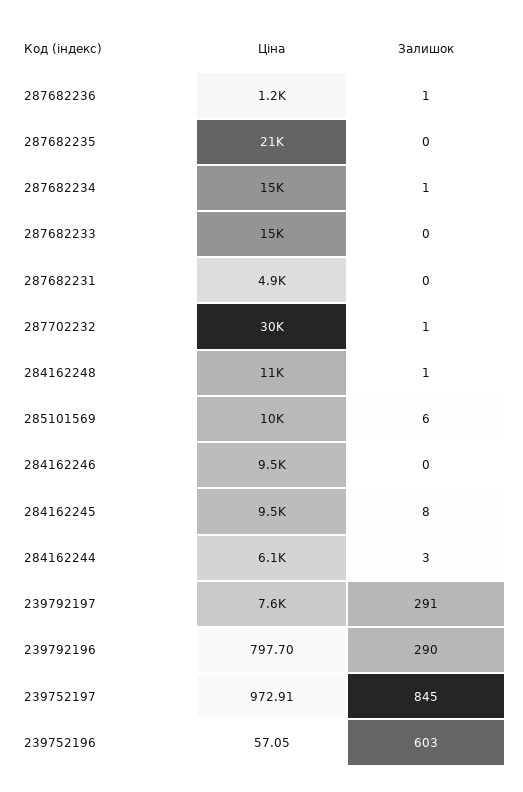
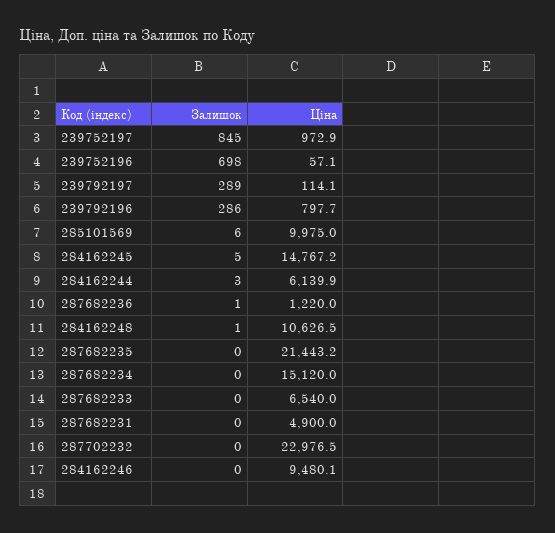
  {
    "Ціна": {
      "287682236": 1220,
      "287682235": 21443.2,
      "287682234": 15120,
-     "287682233": 15000,
+     "287682233": 6540,
      "287682231": 4900,
-     "287702232": 30000,
+     "287702232": 22976.5,
      "284162248": 10626.5,
      "285101569": 9975,
      "284162246": 9480.1,
-     "284162245": 9500,
+     "284162245": 14767.2,
      "284162244": 6139.9,
-     "239792197": 7600,
+     "239792197": 114.1,
      "239792196": 797.7,
      "239752197": 972.91,
      "239752196": 57.05
    },
    "Залишок": {
      "287682236": 1,
      "287682235": 0,
-     "287682234": 1,
+     "287682234": 0,
      "287682233": 0,
      "287682231": 0,
-     "287702232": 1,
+     "287702232": 0,
      "284162248": 1,
      "285101569": 6,
      "284162246": 0,
-     "284162245": 8,
+     "284162245": 5,
      "284162244": 3,
-     "239792197": 291,
+     "239792197": 289,
-     "239792196": 290,
+     "239792196": 286,
      "239752197": 845,
-     "239752196": 603
+     "239752196": 698
    }
  }

